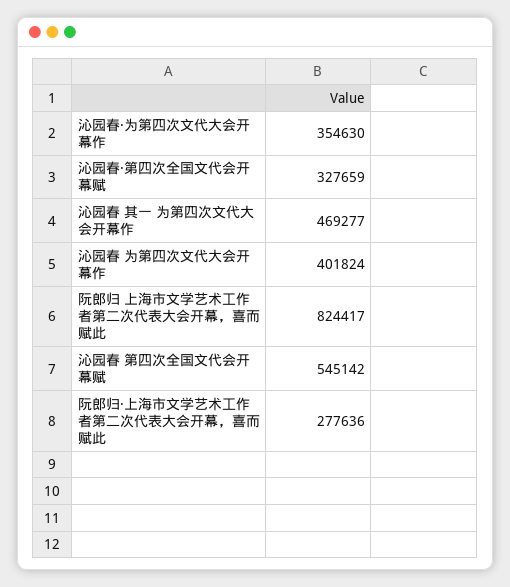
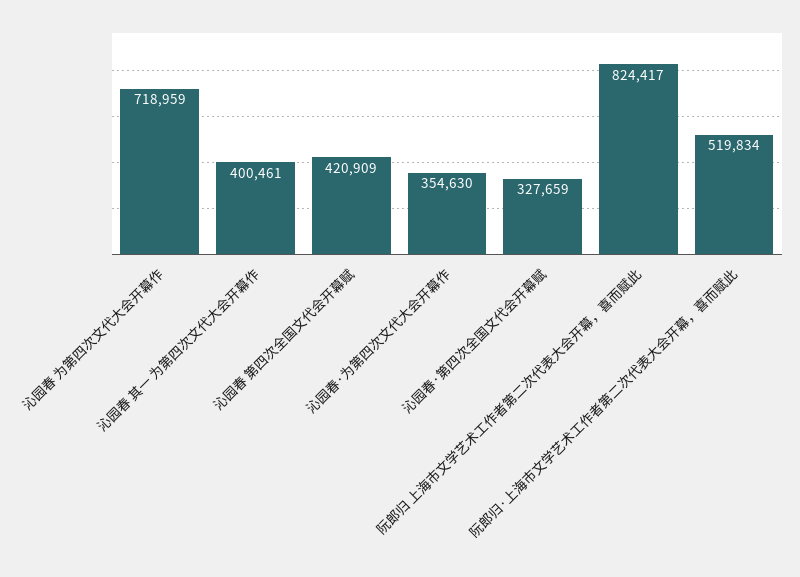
  {
    "沁园春·为第四次文代大会开幕作": 354630,
    "沁园春·第四次全国文代会开幕赋": 327659,
-   "沁园春 其一 为第四次文代大会开幕作": 469277,
+   "沁园春 其一 为第四次文代大会开幕作": 400461,
-   "沁园春 为第四次文代大会开幕作": 401824,
+   "沁园春 为第四次文代大会开幕作": 718959,
    "阮郎归 上海市文学艺术工作者第二次代表大会开幕，喜而赋此": 824417,
-   "沁园春 第四次全国文代会开幕赋": 545142,
+   "沁园春 第四次全国文代会开幕赋": 420909,
-   "阮郎归·上海市文学艺术工作者第二次代表大会开幕，喜而赋此": 277636
+   "阮郎归·上海市文学艺术工作者第二次代表大会开幕，喜而赋此": 519834
  }

